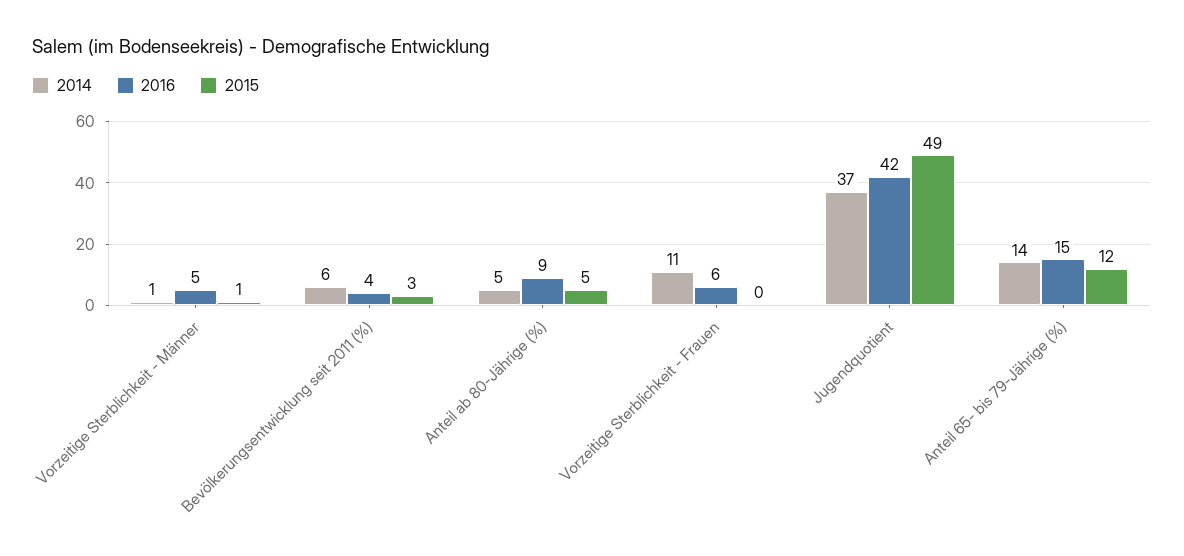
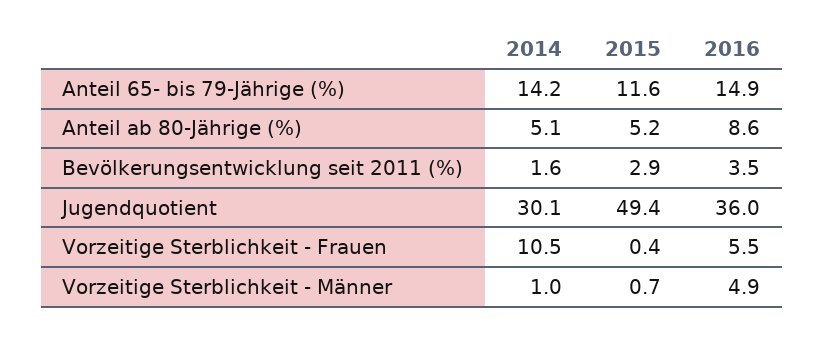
  {
    "2014": {
      "Vorzeitige Sterblichkeit - Männer": 1,
-     "Bevölkerungsentwicklung seit 2011 (%)": 6,
+     "Bevölkerungsentwicklung seit 2011 (%)": 1.6,
      "Anteil ab 80-Jährige (%)": 5.1,
      "Vorzeitige Sterblichkeit - Frauen": 10.5,
-     "Jugendquotient": 37,
+     "Jugendquotient": 30.1,
      "Anteil 65- bis 79-Jährige (%)": 14.2
    },
    "2016": {
      "Vorzeitige Sterblichkeit - Männer": 4.9,
      "Bevölkerungsentwicklung seit 2011 (%)": 3.5,
      "Anteil ab 80-Jährige (%)": 8.6,
      "Vorzeitige Sterblichkeit - Frauen": 5.5,
-     "Jugendquotient": 42,
+     "Jugendquotient": 36,
      "Anteil 65- bis 79-Jährige (%)": 14.9
    },
    "2015": {
      "Vorzeitige Sterblichkeit - Männer": 0.7,
      "Bevölkerungsentwicklung seit 2011 (%)": 2.9,
      "Anteil ab 80-Jährige (%)": 5.2,
      "Vorzeitige Sterblichkeit - Frauen": 0.4,
      "Jugendquotient": 49.4,
      "Anteil 65- bis 79-Jährige (%)": 11.6
    }
  }

